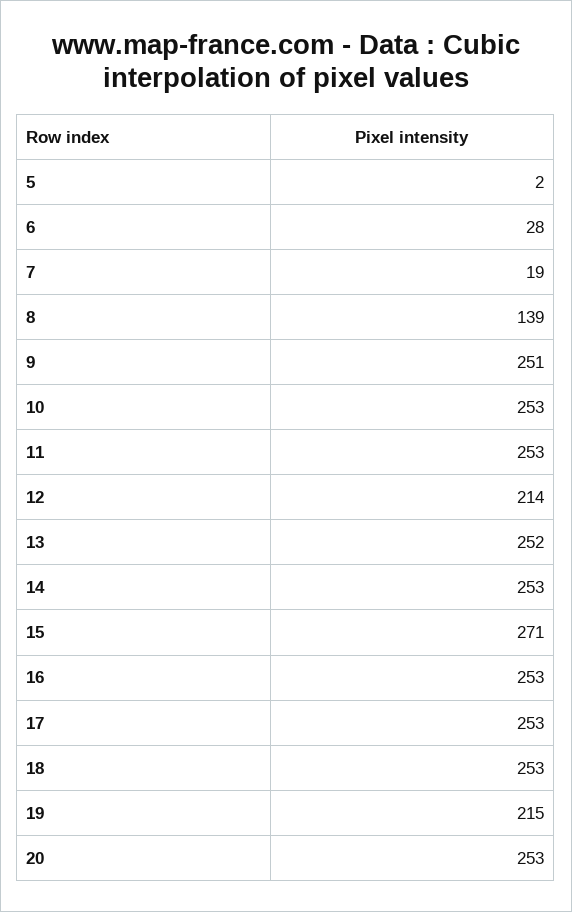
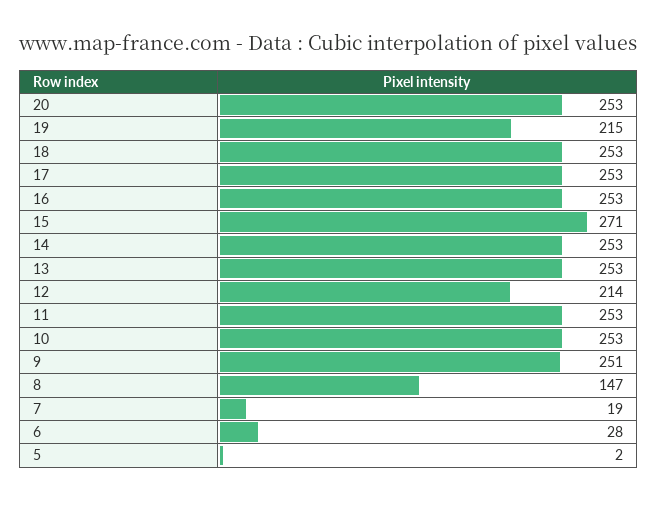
  {
    "5": 2,
    "6": 28,
    "7": 19,
-   "8": 139,
+   "8": 147,
    "9": 251,
    "10": 253,
    "11": 253,
    "12": 214,
-   "13": 252,
+   "13": 253,
    "14": 253,
    "15": 271,
    "16": 253,
    "17": 253,
    "18": 253,
    "19": 215,
    "20": 253
  }

